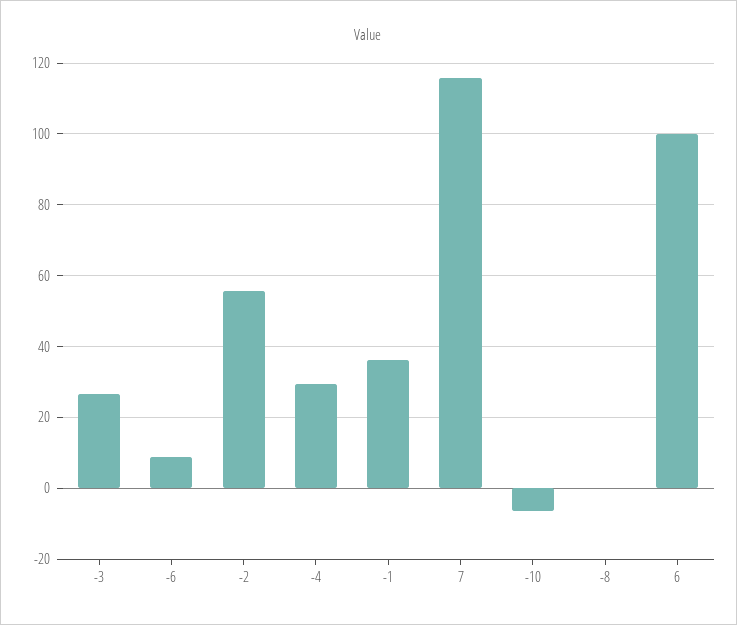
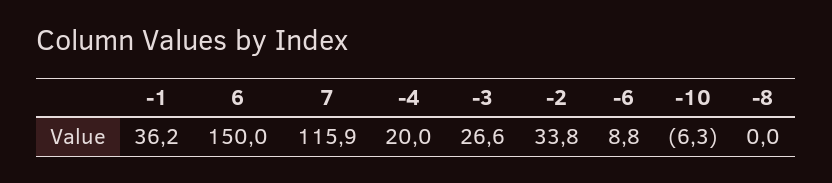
  {
    "-3": 26.6,
    "-6": 8.8,
-   "-2": 56,
+   "-2": 33.8,
-   "-4": 30,
+   "-4": 20,
    "-1": 36.2,
    "7": 115.9,
    "-10": -6.3,
    "-8": 0,
-   "6": 100
+   "6": 150
  }

